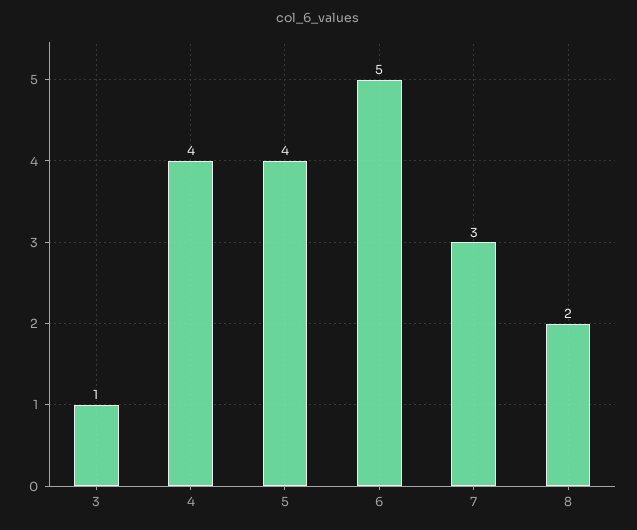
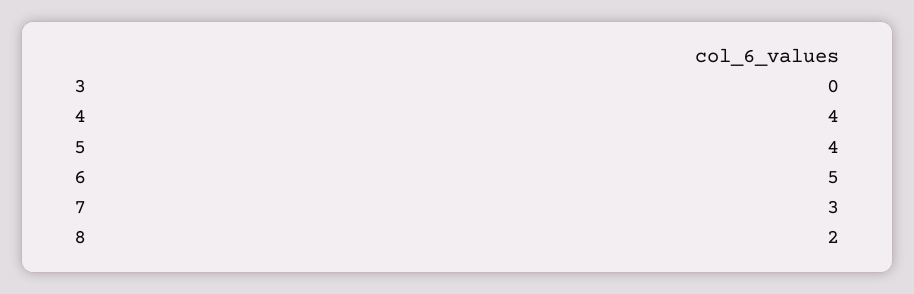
  {
-   "3": 1,
+   "3": 0,
    "4": 4,
    "5": 4,
    "6": 5,
    "7": 3,
    "8": 2
  }

